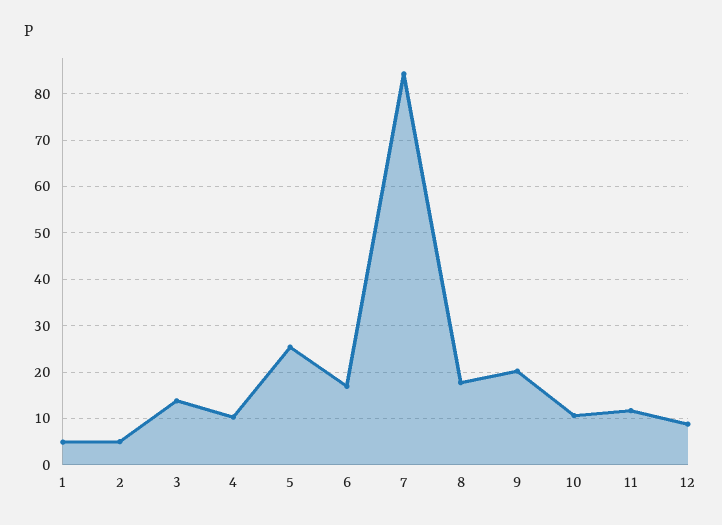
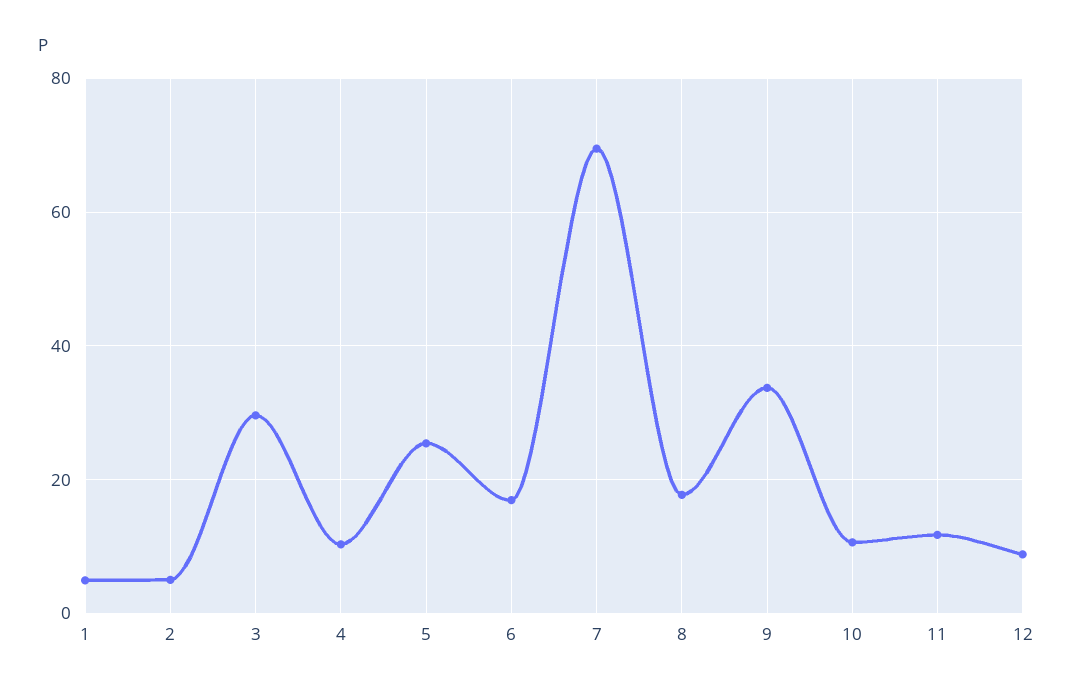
  {
    "1": 4,
    "2": 6,
-   "3": 14,
+   "3": 30,
    "4": 10,
    "5": 26,
    "6": 16,
-   "7": 84,
+   "7": 70,
    "8": 18,
-   "9": 20,
+   "9": 34,
    "10": 10,
    "11": 12,
    "12": 8
  }

